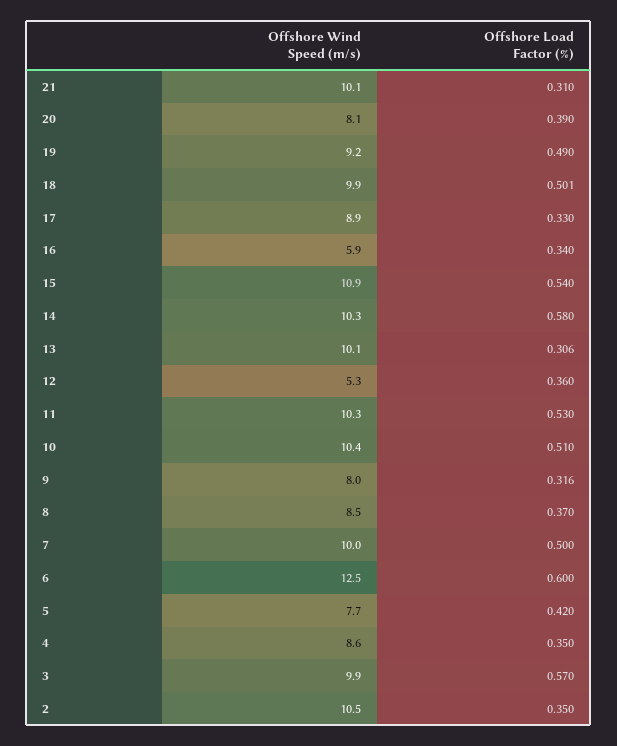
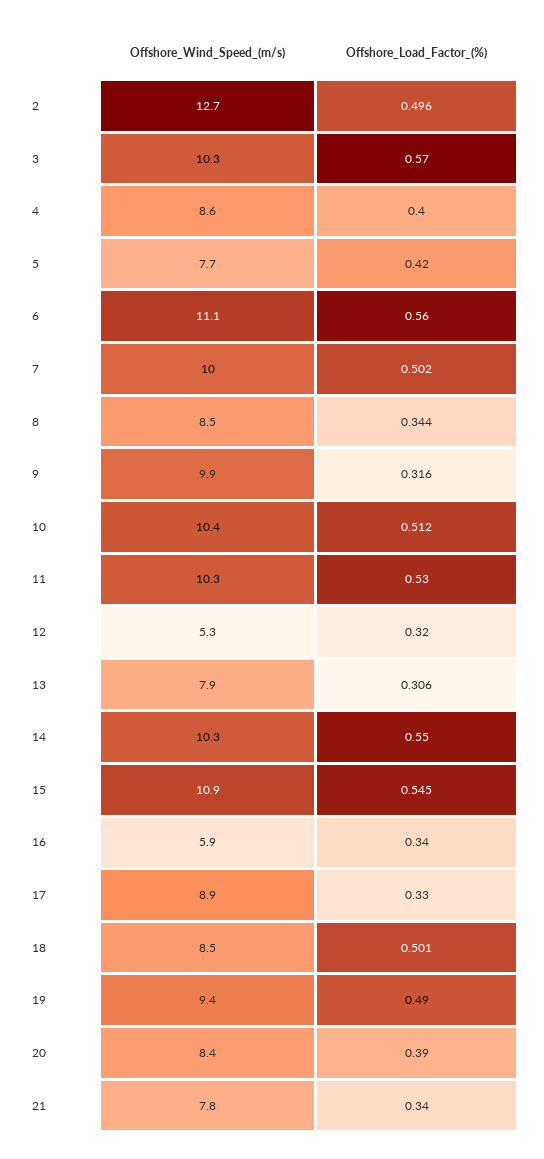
  {
    "Offshore Wind Speed (m/s)": {
-     "21": 10.1,
+     "21": 7.8,
-     "20": 8.1,
+     "20": 8.4,
-     "19": 9.2,
+     "19": 9.4,
-     "18": 9.9,
+     "18": 8.5,
      "17": 8.9,
      "16": 5.9,
      "15": 10.9,
      "14": 10.3,
-     "13": 10.1,
+     "13": 7.9,
      "12": 5.3,
      "11": 10.3,
      "10": 10.4,
-     "9": 8,
+     "9": 9.9,
      "8": 8.5,
      "7": 10,
-     "6": 12.5,
+     "6": 11.1,
      "5": 7.7,
      "4": 8.6,
-     "3": 9.9,
+     "3": 10.3,
-     "2": 10.5
+     "2": 12.7
    },
    "Offshore Load Factor (%)": {
-     "21": 0.31,
+     "21": 0.34,
      "20": 0.39,
      "19": 0.49,
      "18": 0.501,
      "17": 0.33,
      "16": 0.34,
-     "15": 0.54,
+     "15": 0.545,
-     "14": 0.58,
+     "14": 0.55,
      "13": 0.306,
-     "12": 0.36,
+     "12": 0.32,
      "11": 0.53,
-     "10": 0.51,
+     "10": 0.512,
      "9": 0.316,
-     "8": 0.37,
+     "8": 0.344,
-     "7": 0.5,
+     "7": 0.502,
-     "6": 0.6,
+     "6": 0.56,
      "5": 0.42,
-     "4": 0.35,
+     "4": 0.4,
      "3": 0.57,
-     "2": 0.35
+     "2": 0.496
    }
  }

